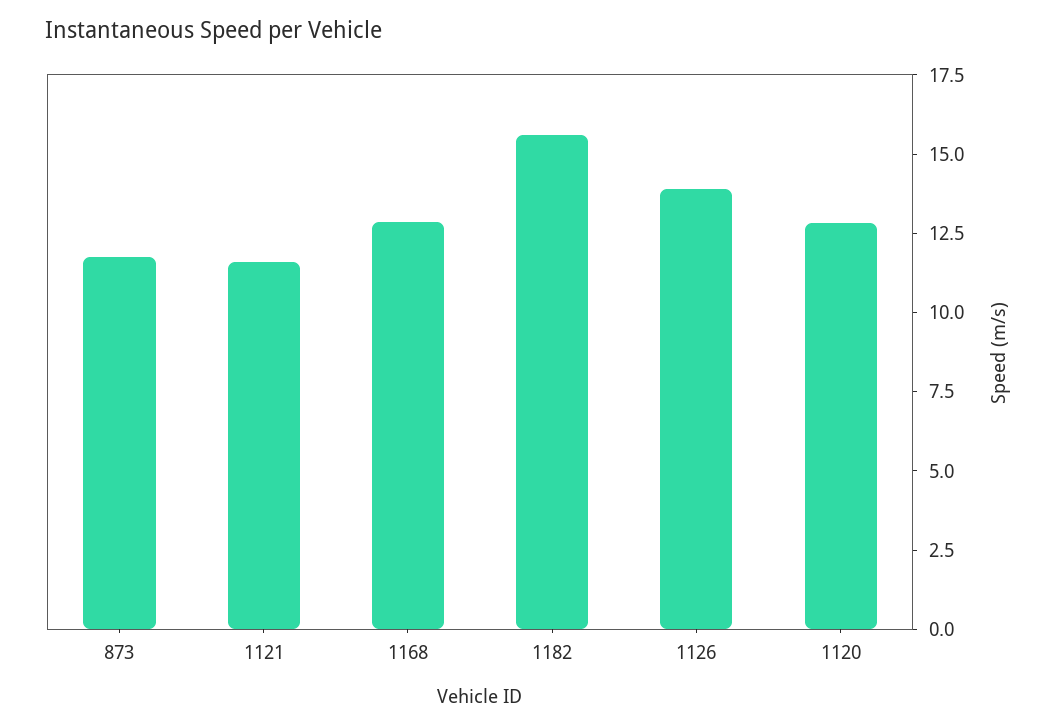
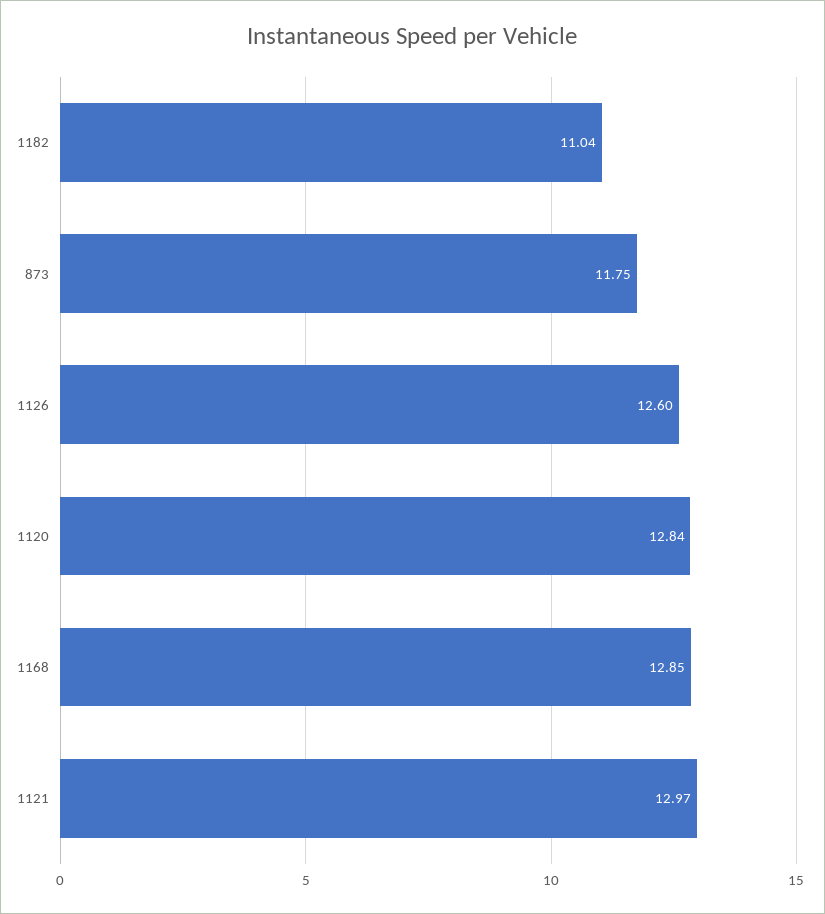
  {
    "873": 11.75,
-   "1121": 11.5,
+   "1121": 12.97,
    "1168": 12.85,
-   "1182": 15.5,
+   "1182": 11.04,
-   "1126": 14,
+   "1126": 12.6,
    "1120": 12.84
  }

